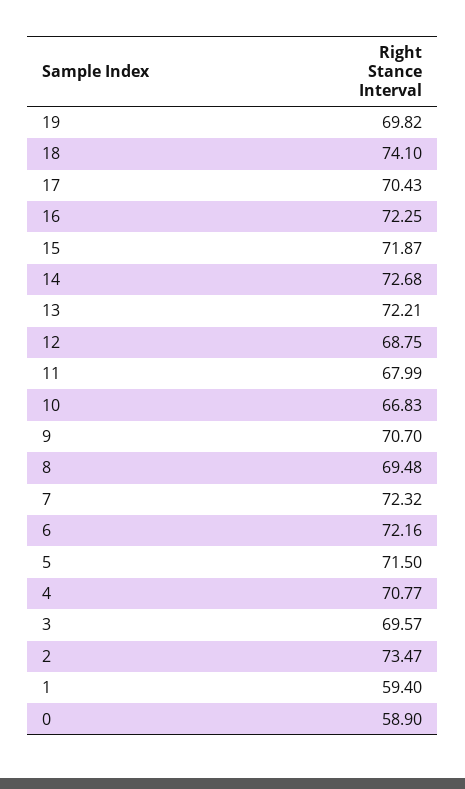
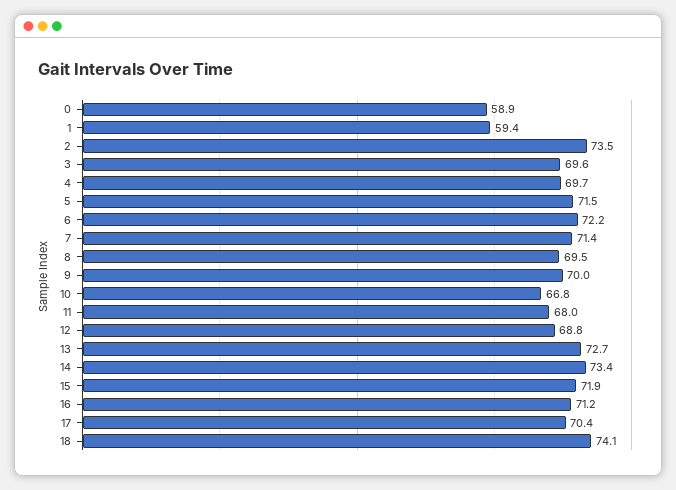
  {
-   "19": 69.82,
    "18": 74.1,
    "17": 70.43,
-   "16": 72.25,
+   "16": 71.2,
    "15": 71.87,
-   "14": 72.68,
+   "14": 73.4,
-   "13": 72.21,
+   "13": 72.7,
    "12": 68.75,
    "11": 67.99,
    "10": 66.83,
-   "9": 70.7,
+   "9": 70,
    "8": 69.48,
-   "7": 72.32,
+   "7": 71.4,
    "6": 72.16,
    "5": 71.5,
-   "4": 70.77,
+   "4": 69.7,
    "3": 69.57,
    "2": 73.47,
    "1": 59.4,
    "0": 58.9
  }

